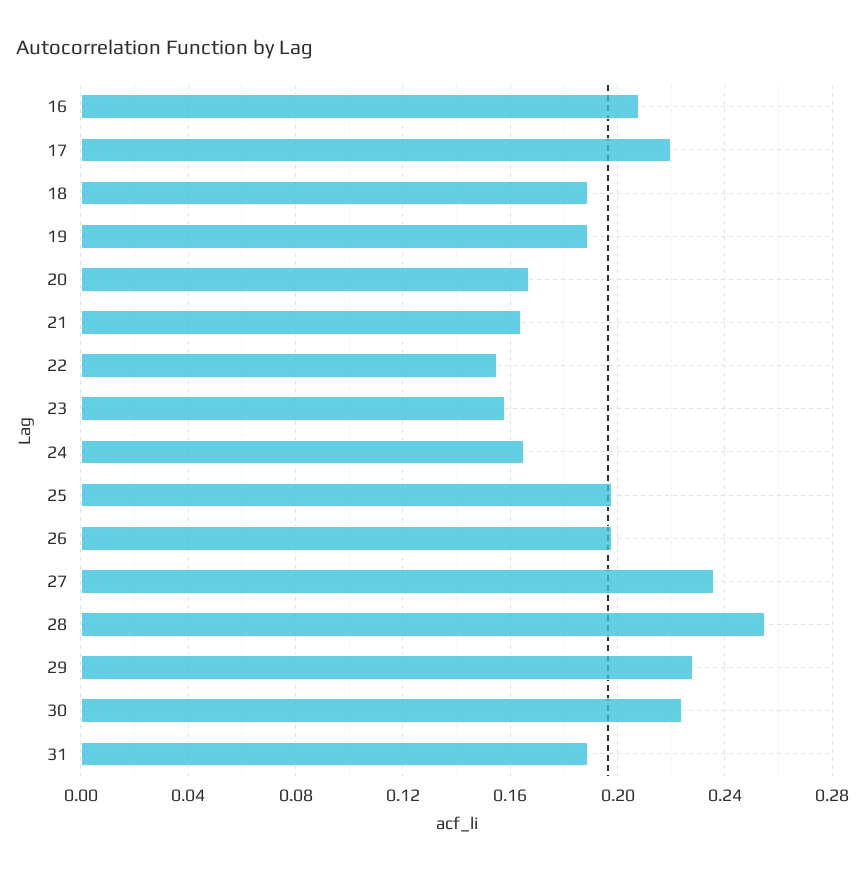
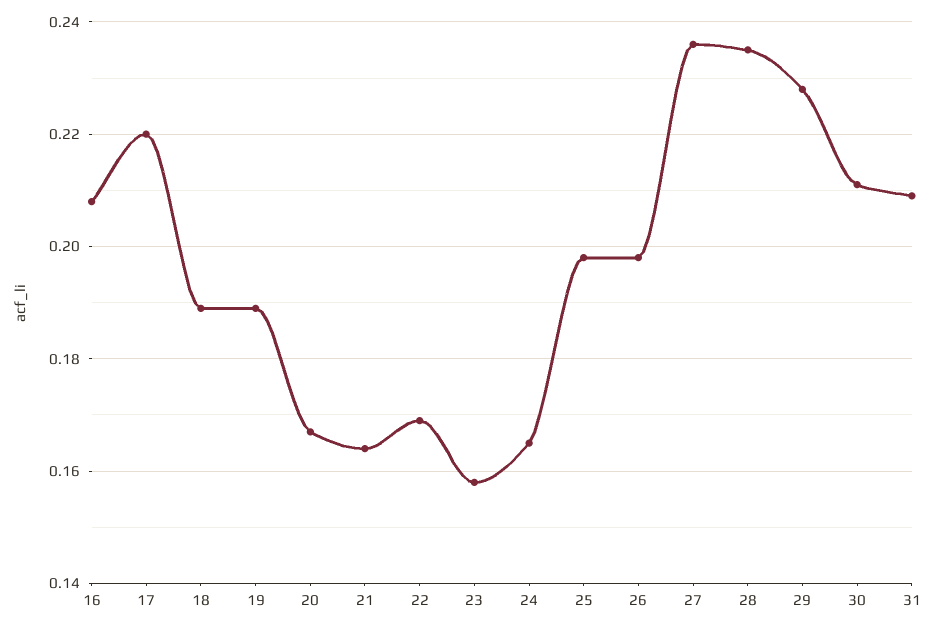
  {
    "16": 0.21,
    "17": 0.22,
    "18": 0.19,
    "19": 0.19,
    "20": 0.165,
    "21": 0.165,
-   "22": 0.155,
+   "22": 0.17,
    "23": 0.16,
    "24": 0.165,
    "25": 0.2,
    "26": 0.2,
    "27": 0.235,
-   "28": 0.255,
+   "28": 0.235,
    "29": 0.23,
-   "30": 0.225,
+   "30": 0.21,
-   "31": 0.19
+   "31": 0.21
  }

